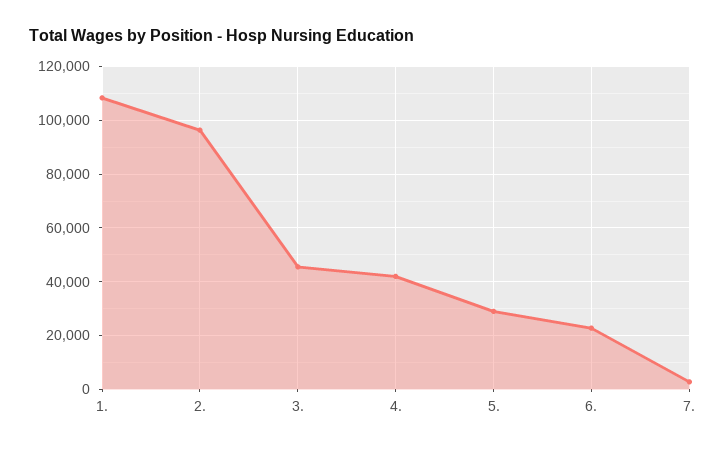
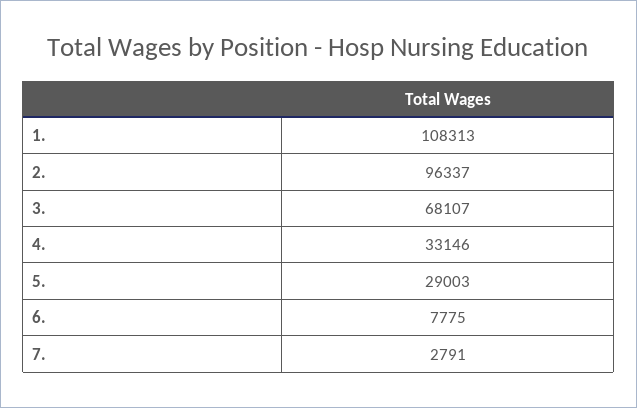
  {
    "1.": 108313,
    "2.": 96337,
-   "3.": 45000,
+   "3.": 68107,
-   "4.": 42500,
+   "4.": 33146,
    "5.": 29003,
-   "6.": 22500,
+   "6.": 7775,
    "7.": 2791
  }

